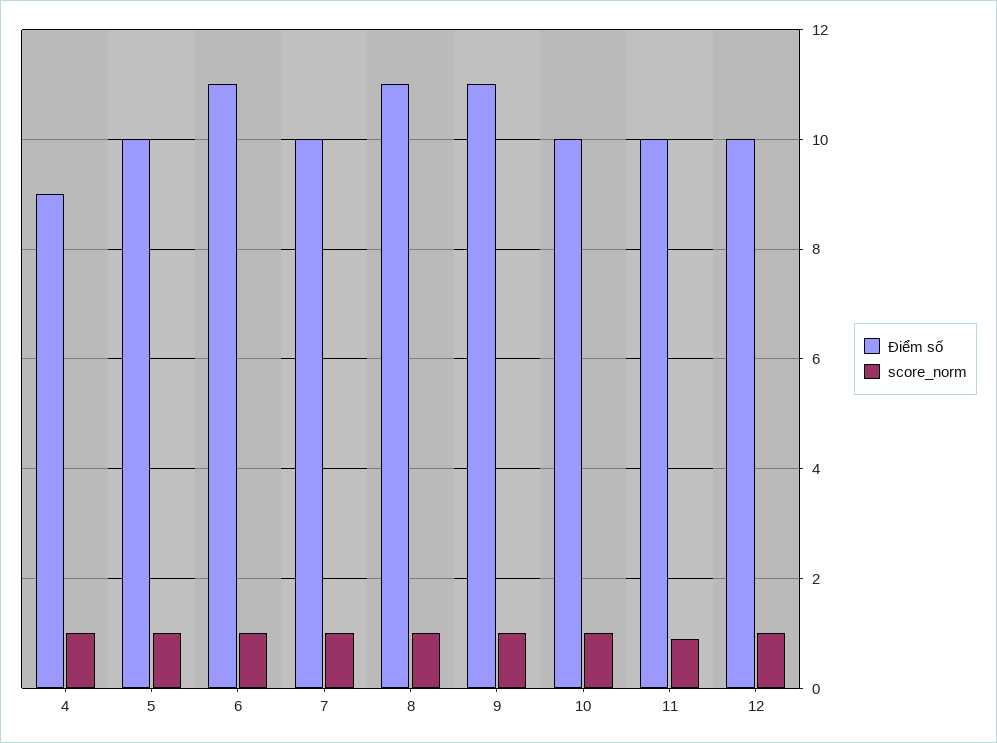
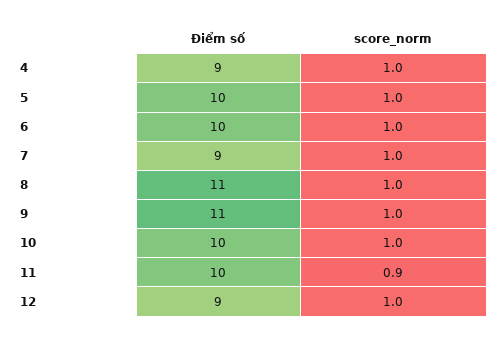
  {
    "Điểm số": {
      "4": 9,
      "5": 10,
-     "6": 11,
+     "6": 10,
-     "7": 10,
+     "7": 9,
      "8": 11,
      "9": 11,
      "10": 10,
      "11": 10,
-     "12": 10
+     "12": 9
    },
    "score_norm": {
      "4": 1,
      "5": 1,
      "6": 1,
      "7": 1,
      "8": 1,
      "9": 1,
      "10": 1,
      "11": 0.9,
      "12": 1
    }
  }

